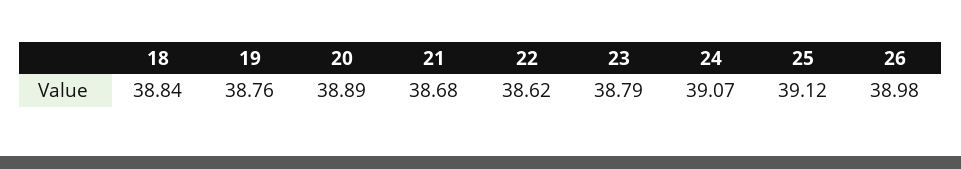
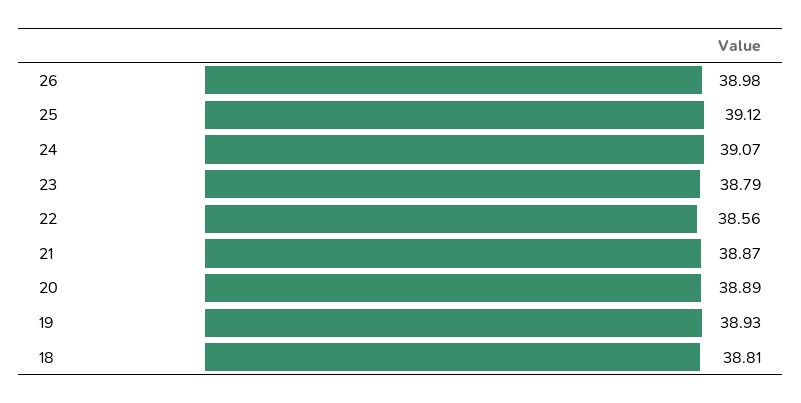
  {
-   "18": 38.84,
+   "18": 38.81,
-   "19": 38.76,
+   "19": 38.93,
    "20": 38.89,
-   "21": 38.68,
+   "21": 38.87,
-   "22": 38.62,
+   "22": 38.56,
    "23": 38.79,
    "24": 39.07,
    "25": 39.12,
    "26": 38.98
  }

